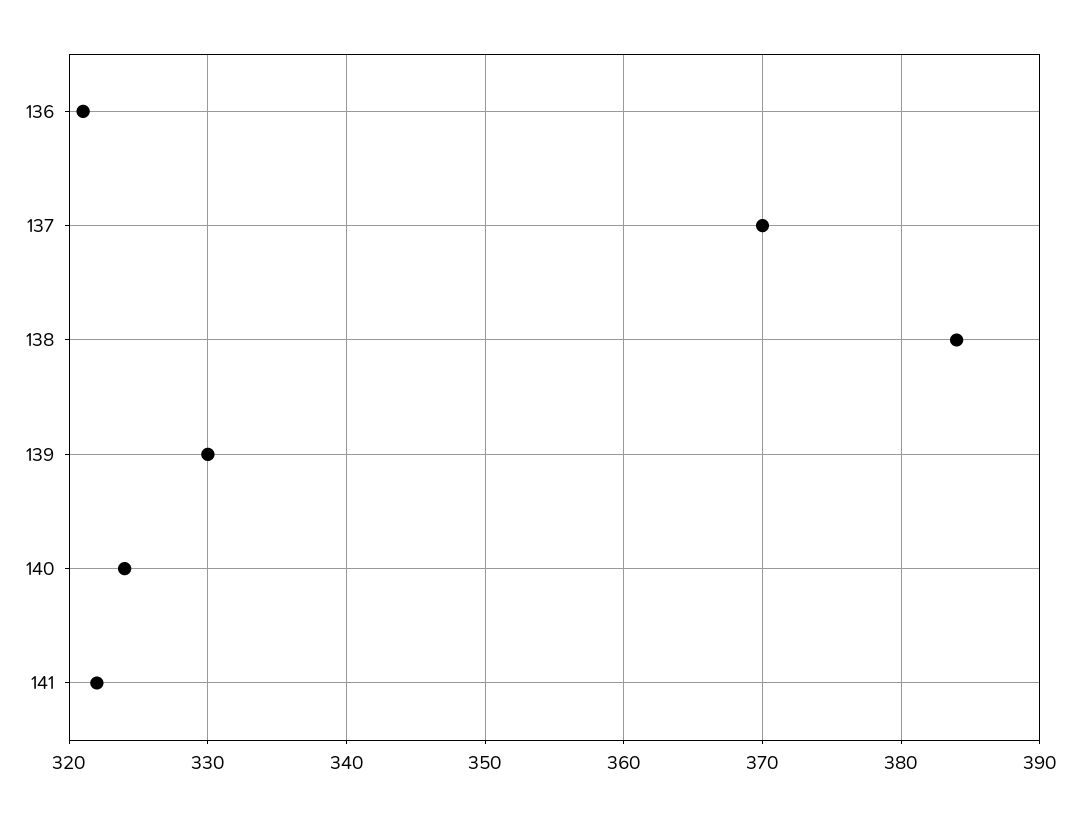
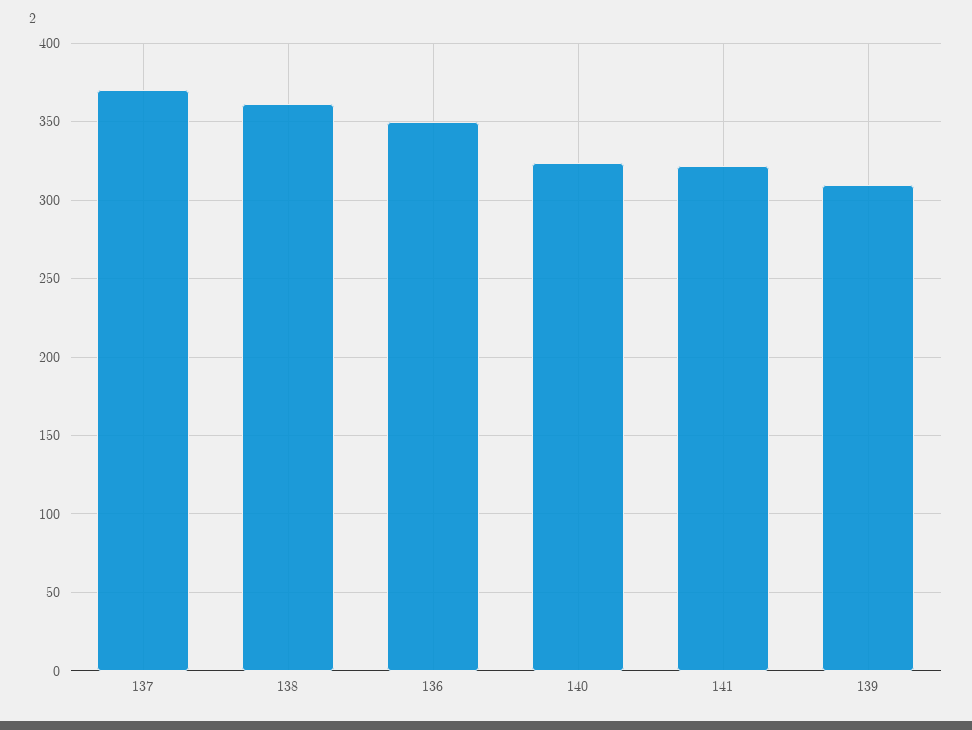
  {
-   "136": 321,
+   "136": 350,
    "137": 370,
-   "138": 384,
+   "138": 360,
-   "139": 330,
+   "139": 310,
    "140": 324,
    "141": 322
  }

